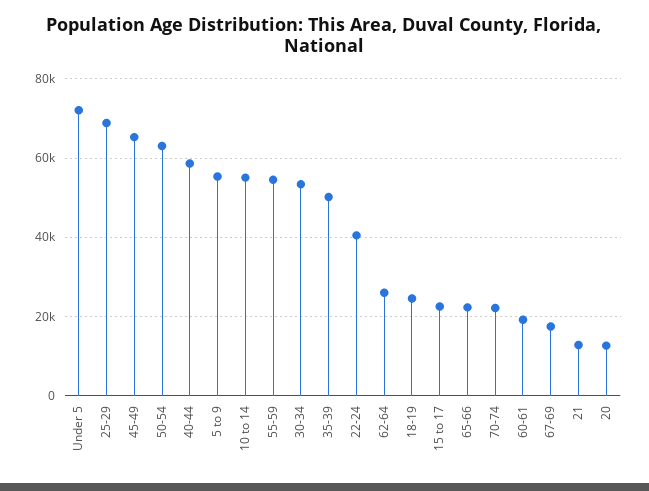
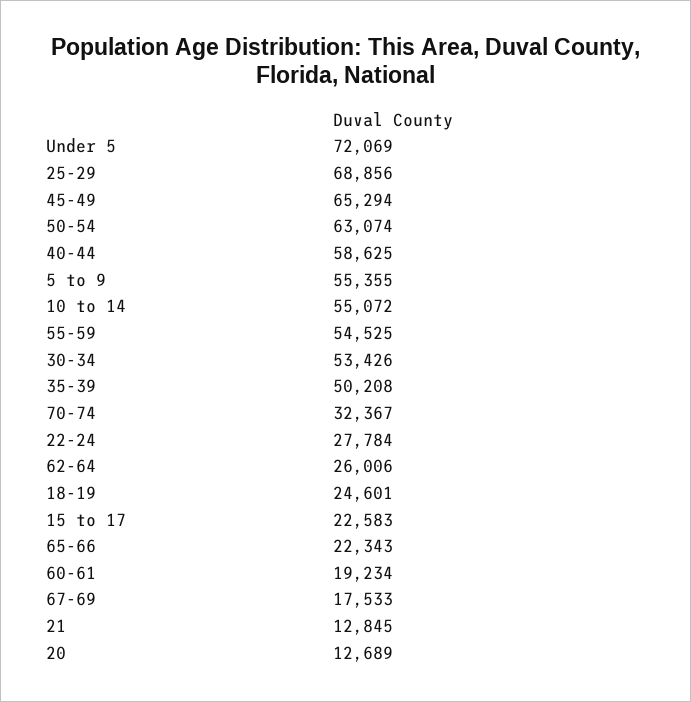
  {
    "Under 5": 72069,
    "25-29": 68856,
    "45-49": 65294,
    "50-54": 63074,
    "40-44": 58625,
    "5 to 9": 55355,
    "10 to 14": 55072,
    "55-59": 54525,
    "30-34": 53426,
    "35-39": 50208,
-   "22-24": 40000,
+   "22-24": 27784,
    "62-64": 26006,
    "18-19": 24601,
    "15 to 17": 22583,
    "65-66": 22343,
-   "70-74": 22000,
+   "70-74": 32367,
    "60-61": 19234,
    "67-69": 17533,
    "21": 12845,
    "20": 12689
  }

